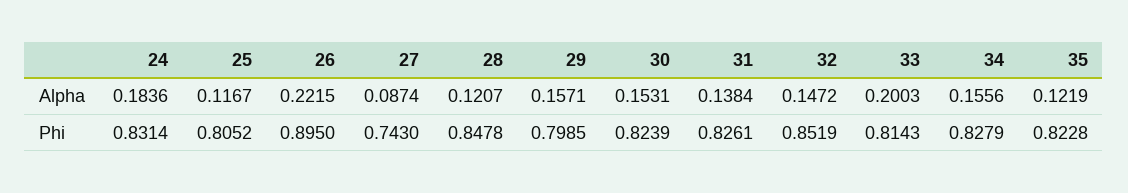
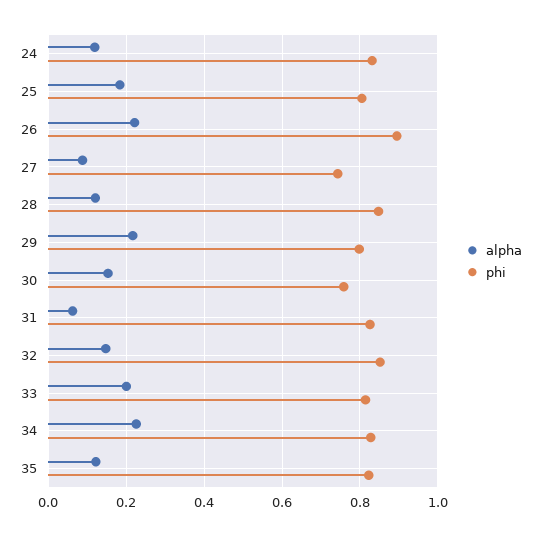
  {
    "Alpha": {
-     "24": 0.1836,
+     "24": 0.12,
-     "25": 0.1167,
+     "25": 0.18,
      "26": 0.2215,
      "27": 0.0874,
      "28": 0.1207,
-     "29": 0.1571,
+     "29": 0.22,
      "30": 0.1531,
-     "31": 0.1384,
+     "31": 0.06,
      "32": 0.1472,
      "33": 0.2003,
-     "34": 0.1556,
+     "34": 0.22,
      "35": 0.1219
    },
    "Phi": {
      "24": 0.8314,
      "25": 0.8052,
      "26": 0.895,
      "27": 0.743,
      "28": 0.8478,
      "29": 0.7985,
-     "30": 0.8239,
+     "30": 0.76,
      "31": 0.8261,
      "32": 0.8519,
      "33": 0.8143,
      "34": 0.8279,
      "35": 0.8228
    }
  }

